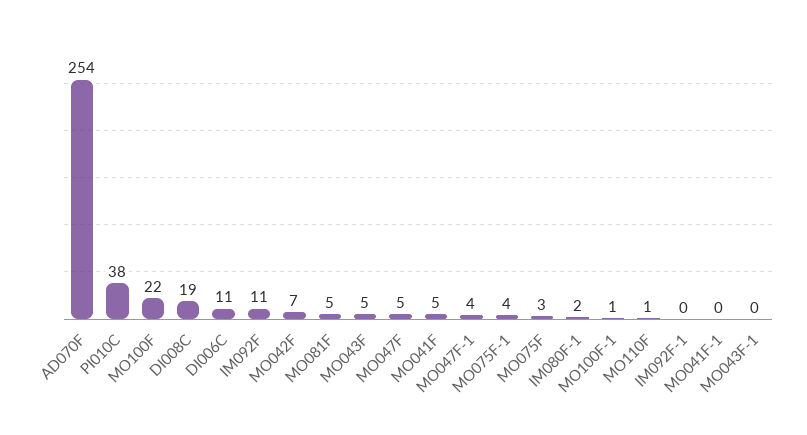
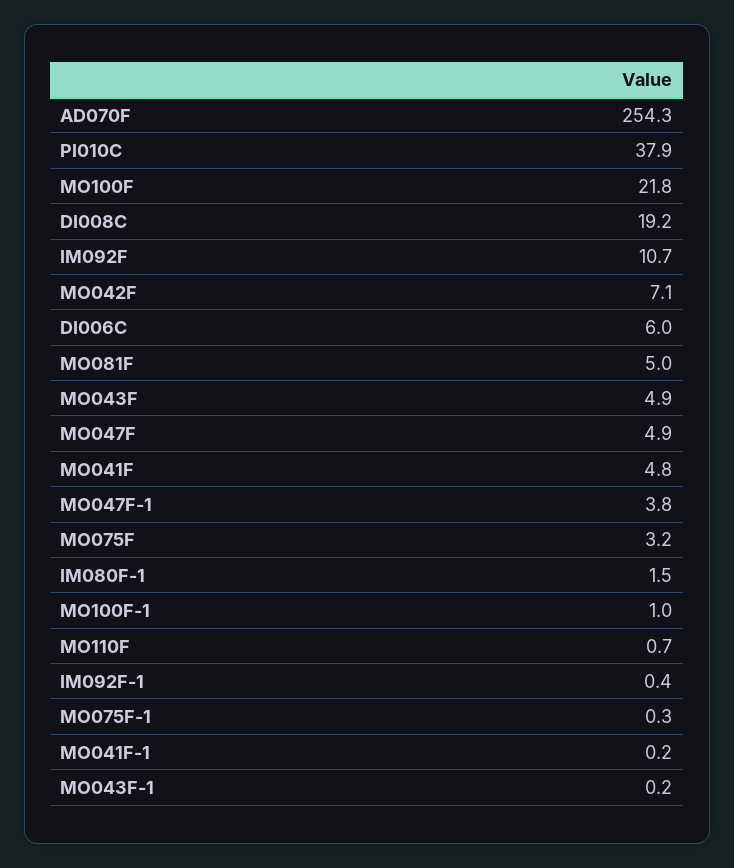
  {
    "AD070F": 254.3,
    "PI010C": 37.9,
    "MO100F": 21.8,
    "DI008C": 19.2,
-   "DI006C": 11,
+   "DI006C": 6,
    "IM092F": 10.7,
    "MO042F": 7.1,
    "MO081F": 5,
    "MO043F": 4.9,
    "MO047F": 4.9,
    "MO041F": 4.8,
    "MO047F-1": 3.8,
-   "MO075F-1": 4,
+   "MO075F-1": 0.3,
    "MO075F": 3.2,
    "IM080F-1": 1.5,
    "MO100F-1": 1,
    "MO110F": 0.7,
    "IM092F-1": 0.4,
    "MO041F-1": 0.2,
    "MO043F-1": 0.2
  }

